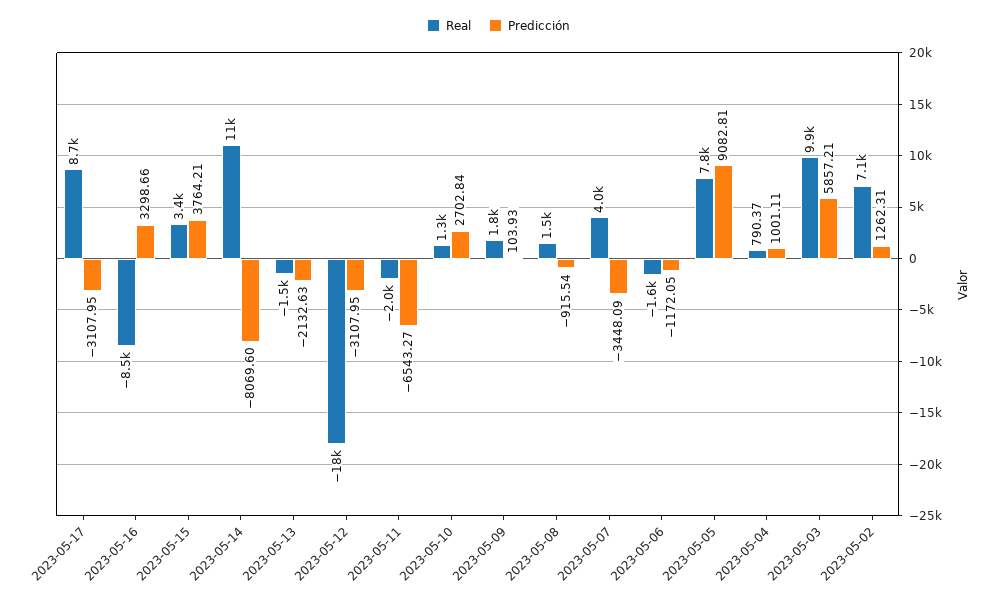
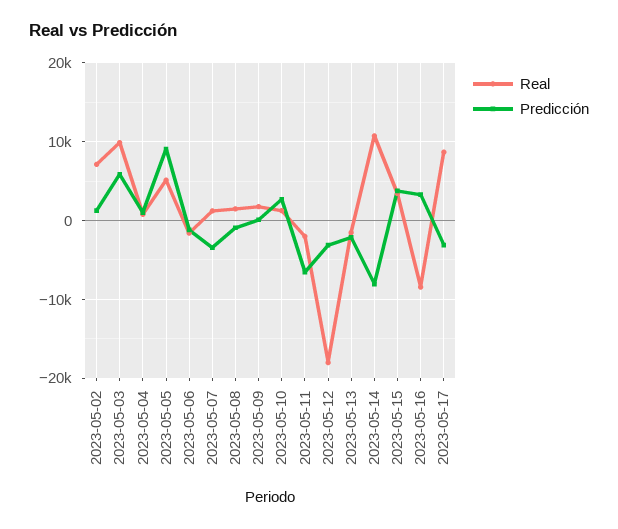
  {
    "Real": {
      "2023-05-17": 8700,
      "2023-05-16": -8500,
      "2023-05-15": 3400,
      "2023-05-14": 11000,
      "2023-05-13": -1500,
      "2023-05-12": -18000,
      "2023-05-11": -2000,
      "2023-05-10": 1300,
      "2023-05-09": 1800,
      "2023-05-08": 1500,
-     "2023-05-07": 4000,
+     "2023-05-07": 1000,
      "2023-05-06": -1600,
-     "2023-05-05": 7800,
+     "2023-05-05": 5000,
      "2023-05-04": 790.37,
      "2023-05-03": 9900,
      "2023-05-02": 7100
    },
    "Predicción": {
      "2023-05-17": -3107.95,
      "2023-05-16": 3298.66,
      "2023-05-15": 3764.21,
      "2023-05-14": -8069.6,
      "2023-05-13": -2132.63,
      "2023-05-12": -3107.95,
      "2023-05-11": -6543.27,
      "2023-05-10": 2702.84,
      "2023-05-09": 103.93,
      "2023-05-08": -915.54,
      "2023-05-07": -3448.09,
      "2023-05-06": -1172.05,
      "2023-05-05": 9082.81,
      "2023-05-04": 1001.11,
      "2023-05-03": 5857.21,
      "2023-05-02": 1262.31
    }
  }

